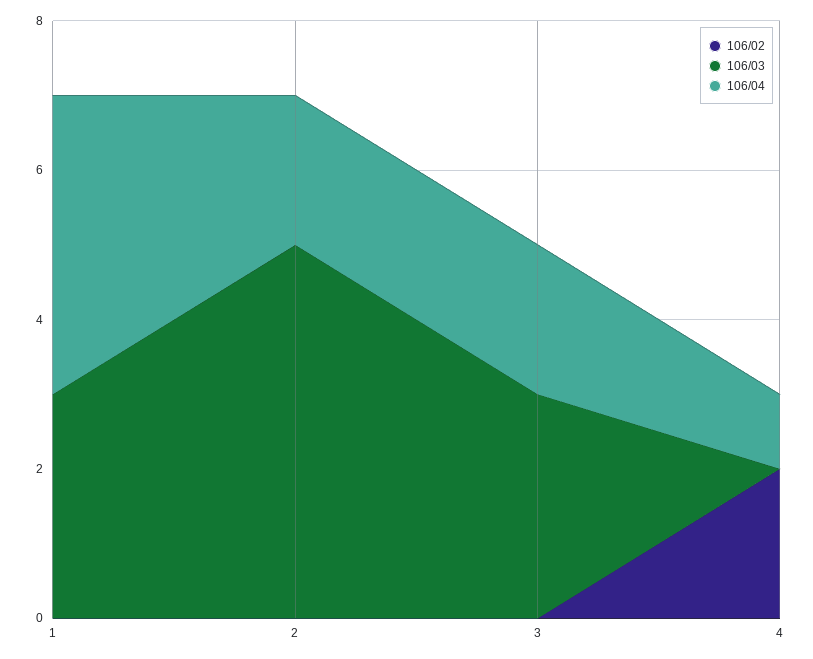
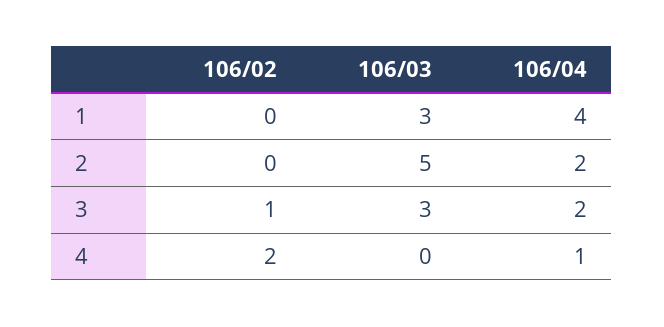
  {
    "106/02": {
      "1": 0,
      "2": 0,
-     "3": 0,
+     "3": 1,
      "4": 2
    },
    "106/03": {
      "1": 3,
      "2": 5,
      "3": 3,
      "4": 0
    },
    "106/04": {
      "1": 4,
      "2": 2,
      "3": 2,
      "4": 1
    }
  }

